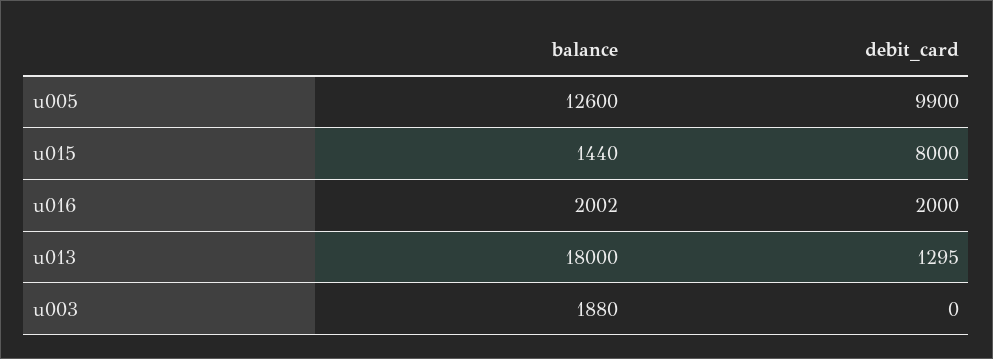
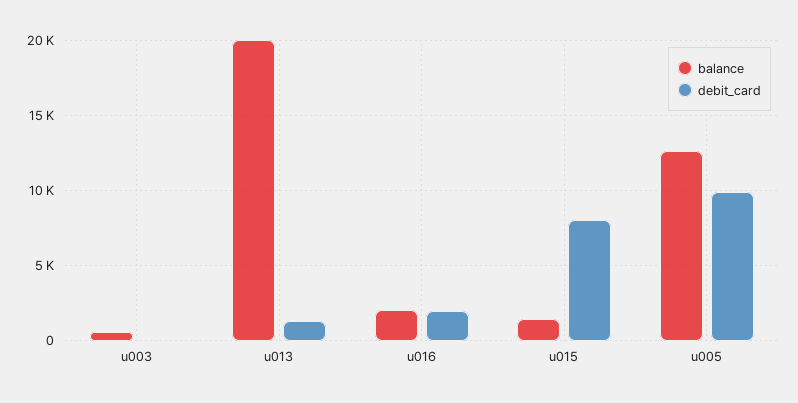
  {
    "balance": {
      "u005": 12600,
      "u015": 1440,
      "u016": 2002,
-     "u013": 18000,
+     "u013": 20000,
-     "u003": 1880
+     "u003": 500
    },
    "debit_card": {
      "u005": 9900,
      "u015": 8000,
      "u016": 2000,
      "u013": 1295,
      "u003": 0
    }
  }

